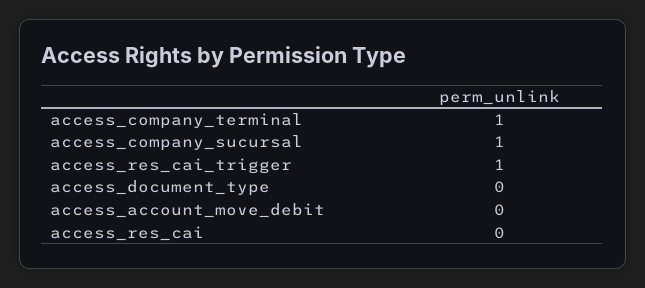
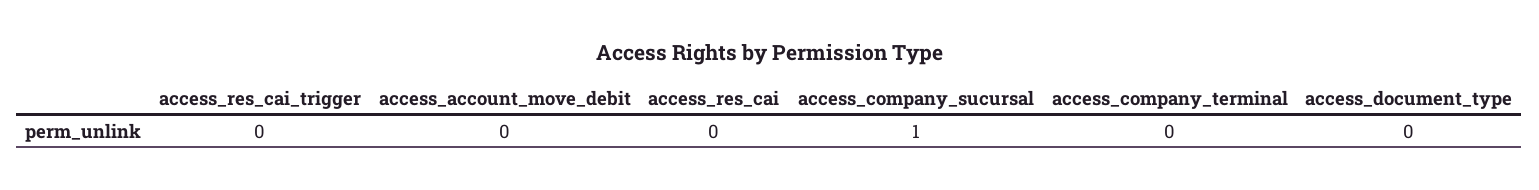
  {
-   "access_company_terminal": 1,
+   "access_company_terminal": 0,
    "access_company_sucursal": 1,
-   "access_res_cai_trigger": 1,
+   "access_res_cai_trigger": 0,
    "access_document_type": 0,
    "access_account_move_debit": 0,
    "access_res_cai": 0
  }

